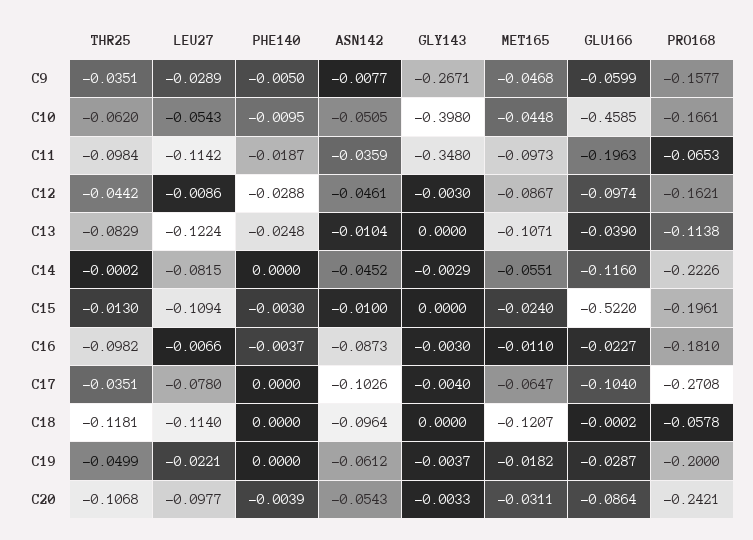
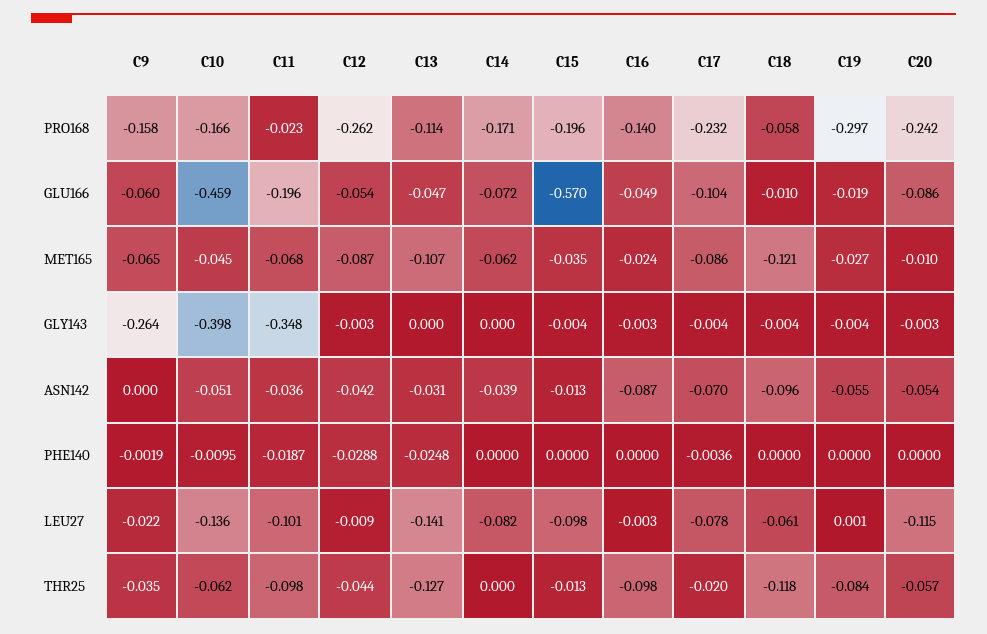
  {
    "THR25": {
      "C9": -0.0351,
      "C10": -0.062,
      "C11": -0.0984,
      "C12": -0.0442,
-     "C13": -0.0829,
+     "C13": -0.127,
      "C14": -0.0002,
      "C15": -0.013,
      "C16": -0.0982,
-     "C17": -0.0351,
+     "C17": -0.02,
      "C18": -0.1181,
-     "C19": -0.0499,
+     "C19": -0.084,
-     "C20": -0.1068
+     "C20": -0.057
    },
    "LEU27": {
-     "C9": -0.0289,
+     "C9": -0.022,
-     "C10": -0.0543,
+     "C10": -0.136,
-     "C11": -0.1142,
+     "C11": -0.101,
      "C12": -0.0086,
-     "C13": -0.1224,
+     "C13": -0.141,
      "C14": -0.0815,
-     "C15": -0.1094,
+     "C15": -0.098,
-     "C16": -0.0066,
+     "C16": -0.003,
      "C17": -0.078,
-     "C18": -0.114,
+     "C18": -0.061,
-     "C19": -0.0221,
+     "C19": 0.001,
-     "C20": -0.0977
+     "C20": -0.115
    },
    "PHE140": {
-     "C9": -0.005,
+     "C9": -0.0019,
      "C10": -0.0095,
      "C11": -0.0187,
      "C12": -0.0288,
      "C13": -0.0248,
      "C14": 0,
-     "C15": -0.003,
+     "C15": 0,
-     "C16": -0.0037,
+     "C16": 0,
-     "C17": 0,
+     "C17": -0.0036,
      "C18": 0,
      "C19": 0,
-     "C20": -0.0039
+     "C20": 0
    },
    "ASN142": {
-     "C9": -0.0077,
+     "C9": 0,
      "C10": -0.0505,
      "C11": -0.0359,
-     "C12": -0.0461,
+     "C12": -0.042,
-     "C13": -0.0104,
+     "C13": -0.031,
-     "C14": -0.0452,
+     "C14": -0.039,
-     "C15": -0.01,
+     "C15": -0.013,
      "C16": -0.0873,
-     "C17": -0.1026,
+     "C17": -0.07,
      "C18": -0.0964,
-     "C19": -0.0612,
+     "C19": -0.055,
      "C20": -0.0543
    },
    "GLY143": {
-     "C9": -0.2671,
+     "C9": -0.264,
      "C10": -0.398,
      "C11": -0.348,
      "C12": -0.003,
      "C13": 0,
-     "C14": -0.0029,
+     "C14": 0,
-     "C15": 0,
+     "C15": -0.004,
      "C16": -0.003,
      "C17": -0.004,
-     "C18": 0,
+     "C18": -0.004,
      "C19": -0.0037,
      "C20": -0.0033
    },
    "MET165": {
-     "C9": -0.0468,
+     "C9": -0.065,
      "C10": -0.0448,
-     "C11": -0.0973,
+     "C11": -0.068,
      "C12": -0.0867,
      "C13": -0.1071,
-     "C14": -0.0551,
+     "C14": -0.062,
-     "C15": -0.024,
+     "C15": -0.035,
-     "C16": -0.011,
+     "C16": -0.024,
-     "C17": -0.0647,
+     "C17": -0.086,
      "C18": -0.1207,
-     "C19": -0.0182,
+     "C19": -0.027,
-     "C20": -0.0311
+     "C20": -0.01
    },
    "GLU166": {
      "C9": -0.0599,
      "C10": -0.4585,
      "C11": -0.1963,
-     "C12": -0.0974,
+     "C12": -0.054,
-     "C13": -0.039,
+     "C13": -0.047,
-     "C14": -0.116,
+     "C14": -0.072,
-     "C15": -0.522,
+     "C15": -0.57,
-     "C16": -0.0227,
+     "C16": -0.049,
      "C17": -0.104,
-     "C18": -0.0002,
+     "C18": -0.01,
-     "C19": -0.0287,
+     "C19": -0.019,
      "C20": -0.0864
    },
    "PRO168": {
      "C9": -0.1577,
      "C10": -0.1661,
-     "C11": -0.0653,
+     "C11": -0.023,
-     "C12": -0.1621,
+     "C12": -0.262,
      "C13": -0.1138,
-     "C14": -0.2226,
+     "C14": -0.171,
      "C15": -0.1961,
-     "C16": -0.181,
+     "C16": -0.14,
-     "C17": -0.2708,
+     "C17": -0.232,
      "C18": -0.0578,
-     "C19": -0.2,
+     "C19": -0.297,
      "C20": -0.2421
    }
  }

